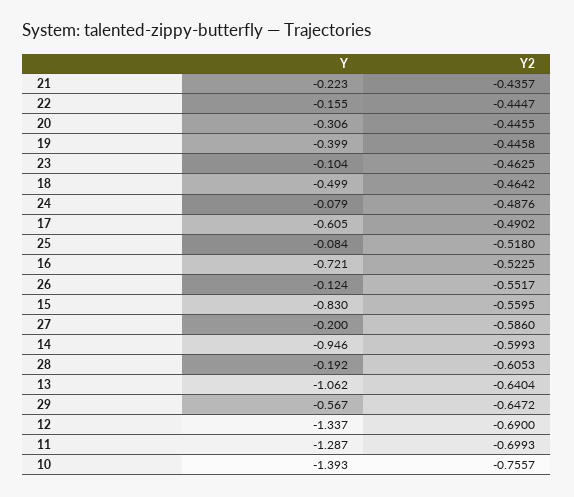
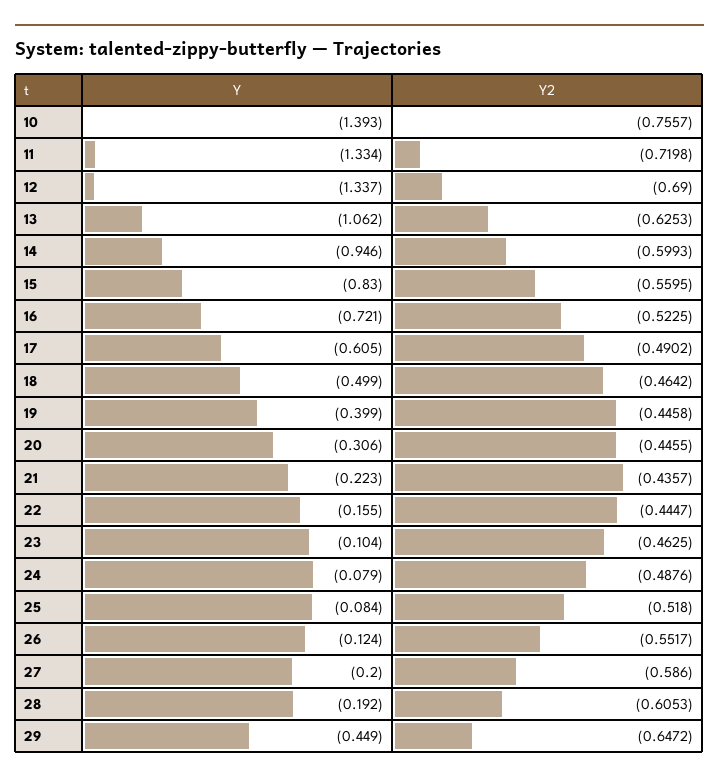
  {
    "Y": {
      "21": -0.223,
      "22": -0.155,
      "20": -0.306,
      "19": -0.399,
      "23": -0.104,
      "18": -0.499,
      "24": -0.079,
      "17": -0.605,
      "25": -0.084,
      "16": -0.721,
      "26": -0.124,
      "15": -0.83,
      "27": -0.2,
      "14": -0.946,
      "28": -0.192,
      "13": -1.062,
-     "29": -0.567,
+     "29": -0.449,
      "12": -1.337,
-     "11": -1.287,
+     "11": -1.334,
      "10": -1.393
    },
    "Y2": {
      "21": -0.4357,
      "22": -0.4447,
      "20": -0.4455,
      "19": -0.4458,
      "23": -0.4625,
      "18": -0.4642,
      "24": -0.4876,
      "17": -0.4902,
      "25": -0.518,
      "16": -0.5225,
      "26": -0.5517,
      "15": -0.5595,
      "27": -0.586,
      "14": -0.5993,
      "28": -0.6053,
-     "13": -0.6404,
+     "13": -0.6253,
      "29": -0.6472,
      "12": -0.69,
-     "11": -0.6993,
+     "11": -0.7198,
      "10": -0.7557
    }
  }

